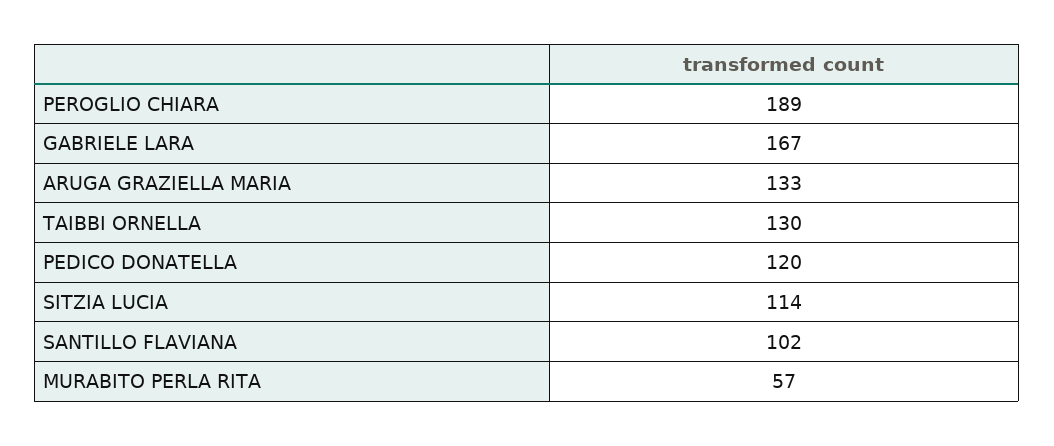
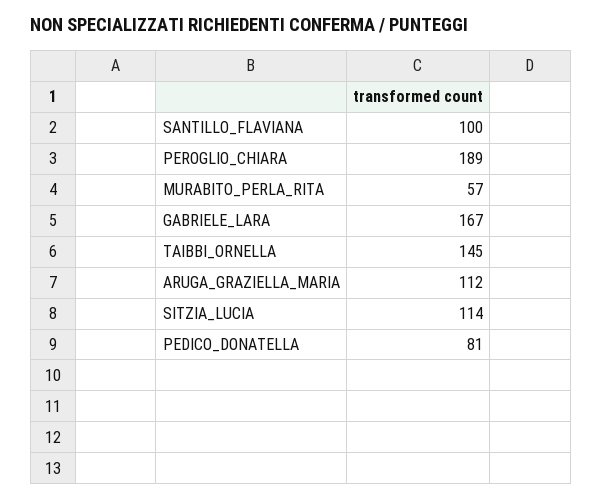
  {
    "PEROGLIO CHIARA": 189,
    "GABRIELE LARA": 167,
-   "ARUGA GRAZIELLA MARIA": 133,
+   "ARUGA GRAZIELLA MARIA": 112,
-   "TAIBBI ORNELLA": 130,
+   "TAIBBI ORNELLA": 145,
-   "PEDICO DONATELLA": 120,
+   "PEDICO DONATELLA": 81,
    "SITZIA LUCIA": 114,
-   "SANTILLO FLAVIANA": 102,
+   "SANTILLO FLAVIANA": 100,
    "MURABITO PERLA RITA": 57
  }

